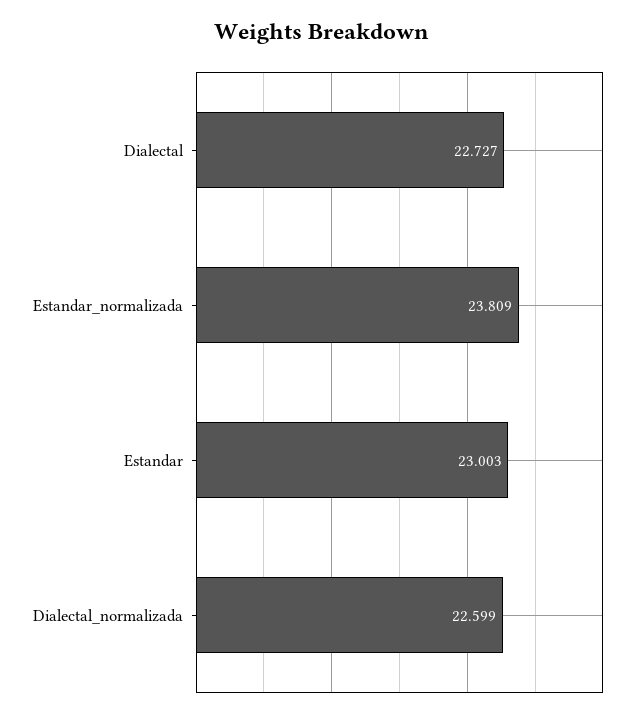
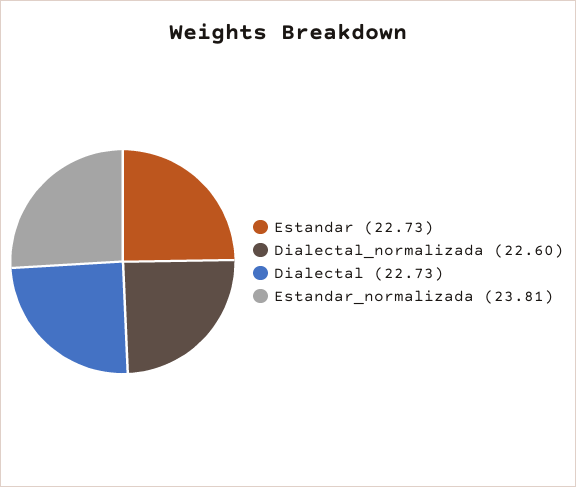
  {
    "Dialectal": 22.727,
    "Estandar_normalizada": 23.809,
-   "Estandar": 23.003,
+   "Estandar": 22.73,
    "Dialectal_normalizada": 22.599
  }

